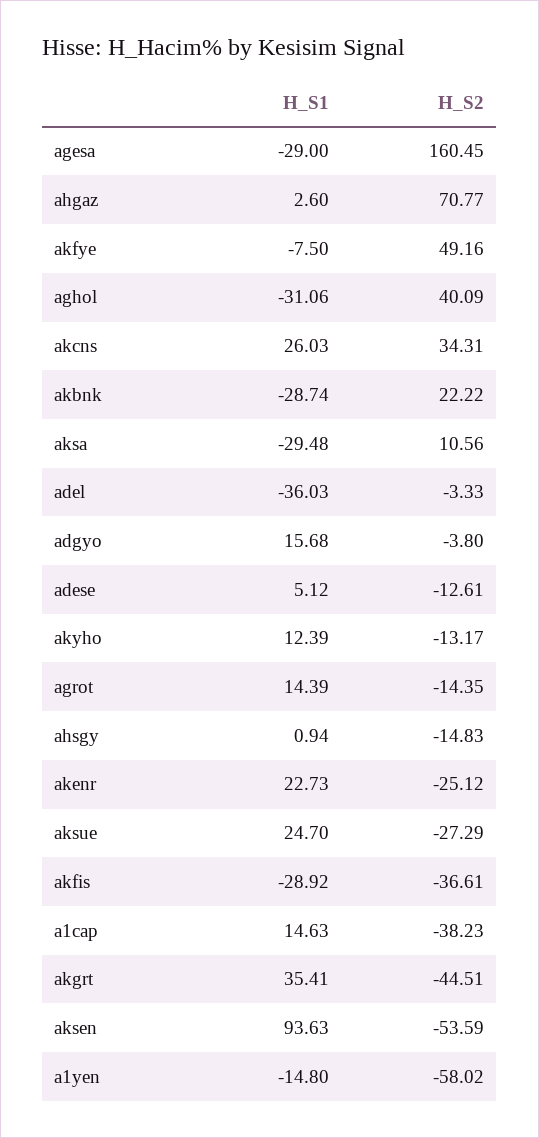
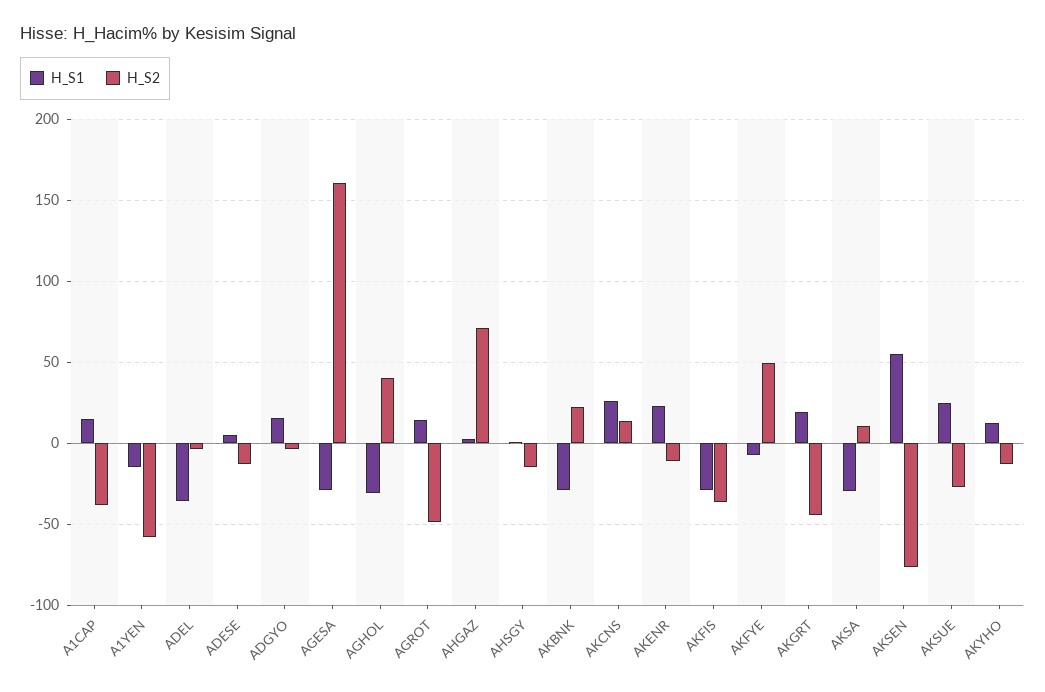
  {
    "H_S1": {
      "agesa": -29,
      "ahgaz": 2.6,
      "akfye": -7.5,
      "aghol": -31.06,
      "akcns": 26.03,
      "akbnk": -28.74,
      "aksa": -29.48,
      "adel": -36.03,
      "adgyo": 15.68,
      "adese": 5.12,
      "akyho": 12.39,
      "agrot": 14.39,
      "ahsgy": 0.94,
      "akenr": 22.73,
      "aksue": 24.7,
      "akfis": -28.92,
      "a1cap": 14.63,
-     "akgrt": 35.41,
+     "akgrt": 20,
-     "aksen": 93.63,
+     "aksen": 55,
      "a1yen": -14.8
    },
    "H_S2": {
      "agesa": 160.45,
      "ahgaz": 70.77,
      "akfye": 49.16,
      "aghol": 40.09,
-     "akcns": 34.31,
+     "akcns": 15,
      "akbnk": 22.22,
      "aksa": 10.56,
      "adel": -3.33,
      "adgyo": -3.8,
      "adese": -12.61,
      "akyho": -13.17,
-     "agrot": -14.35,
+     "agrot": -50,
      "ahsgy": -14.83,
-     "akenr": -25.12,
+     "akenr": -10,
      "aksue": -27.29,
      "akfis": -36.61,
      "a1cap": -38.23,
      "akgrt": -44.51,
-     "aksen": -53.59,
+     "aksen": -75,
      "a1yen": -58.02
    }
  }

